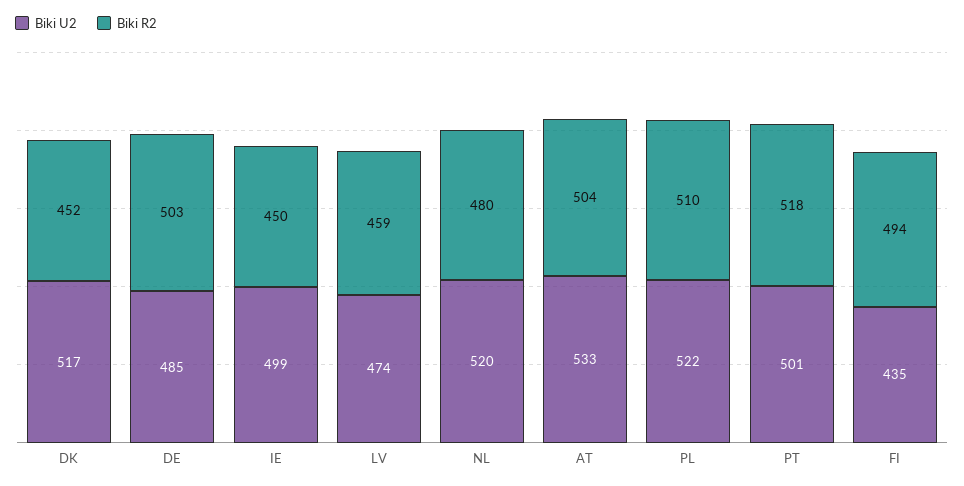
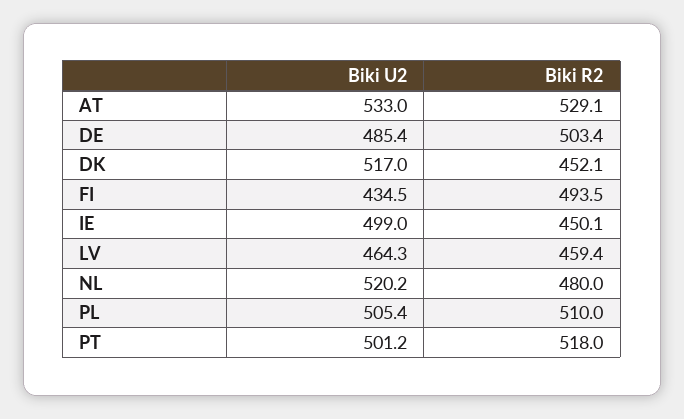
  {
    "Biki U2": {
      "DK": 517,
      "DE": 485.4,
      "IE": 499,
-     "LV": 474,
+     "LV": 464.3,
      "NL": 520.2,
      "AT": 533,
-     "PL": 522,
+     "PL": 505.4,
      "PT": 501.2,
      "FI": 434.5
    },
    "Biki R2": {
      "DK": 452.1,
      "DE": 503.4,
      "IE": 450.1,
      "LV": 459.4,
      "NL": 480,
-     "AT": 504,
+     "AT": 529.1,
      "PL": 510,
      "PT": 518,
      "FI": 493.5
    }
  }

